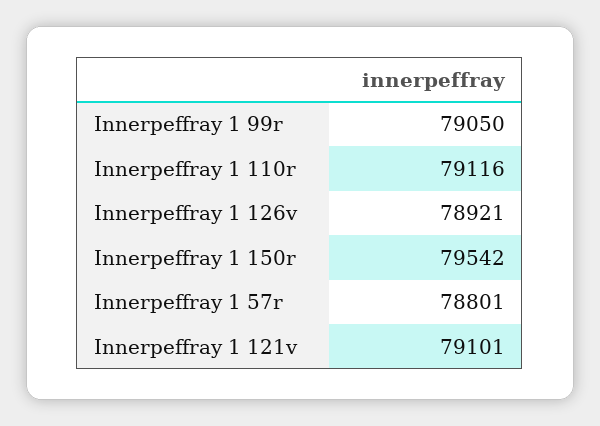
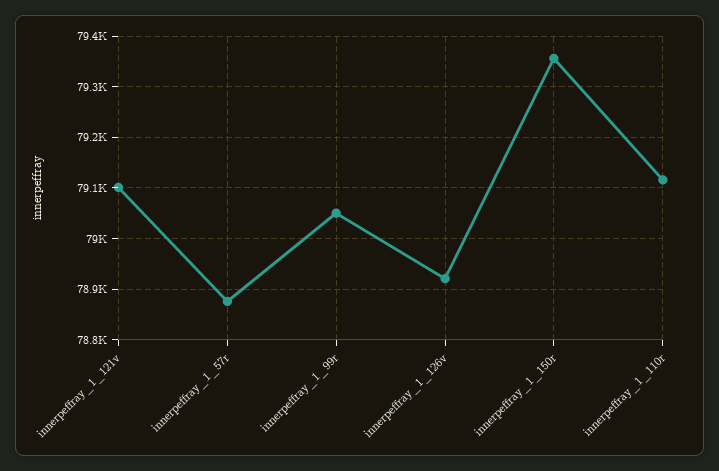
  {
    "Innerpeffray 1 99r": 79050,
    "Innerpeffray 1 110r": 79116,
    "Innerpeffray 1 126v": 78921,
-   "Innerpeffray 1 150r": 79542,
+   "Innerpeffray 1 150r": 79360,
-   "Innerpeffray 1 57r": 78801,
+   "Innerpeffray 1 57r": 78880,
    "Innerpeffray 1 121v": 79101
  }

